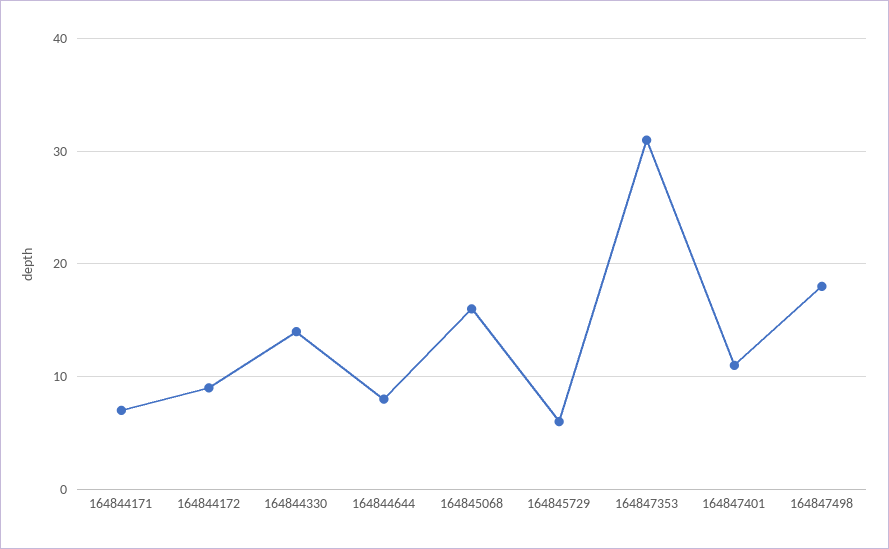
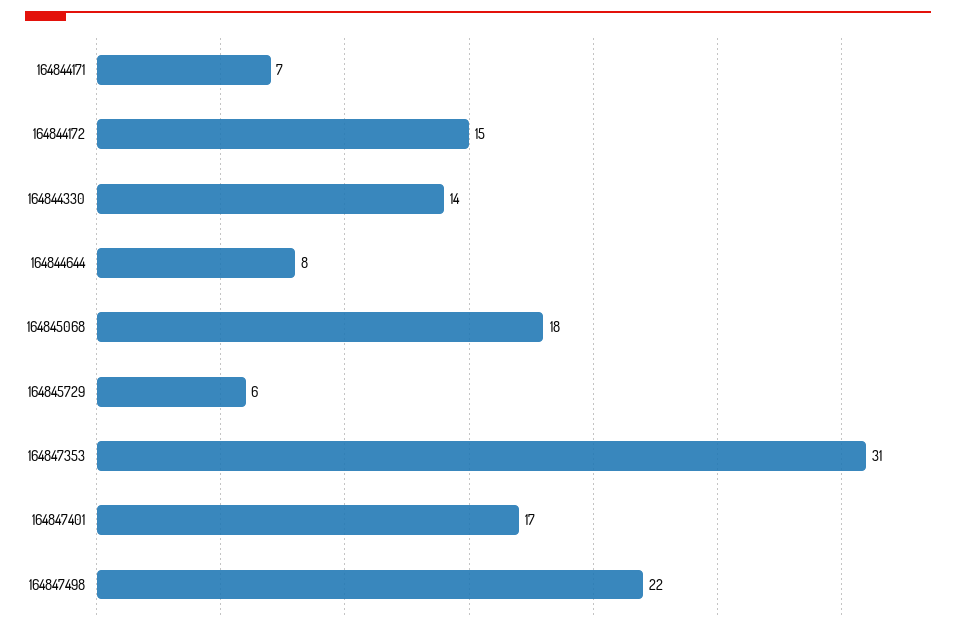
  {
    "164844171": 7,
-   "164844172": 9,
+   "164844172": 15,
    "164844330": 14,
    "164844644": 8,
-   "164845068": 16,
+   "164845068": 18,
    "164845729": 6,
    "164847353": 31,
-   "164847401": 11,
+   "164847401": 17,
-   "164847498": 18
+   "164847498": 22
  }

